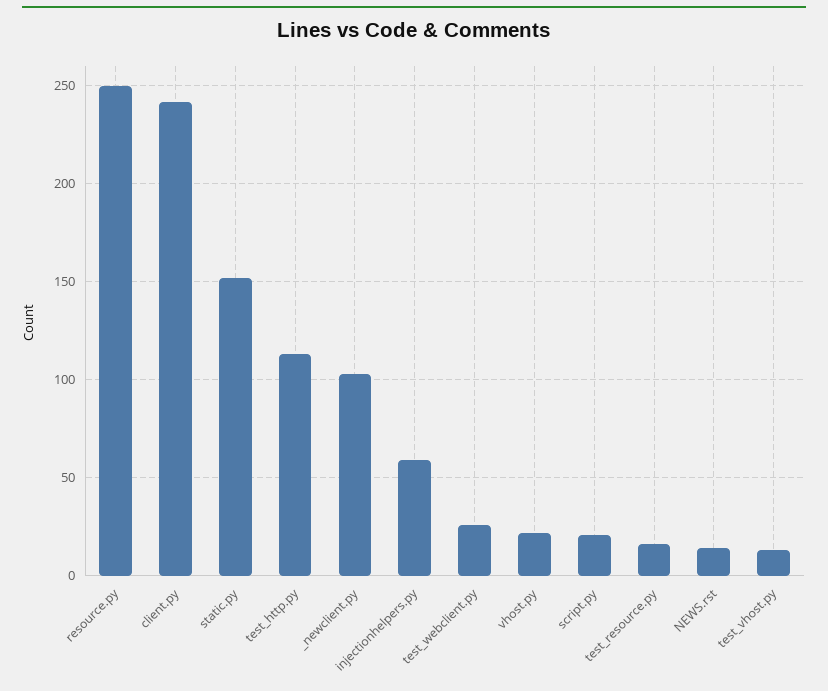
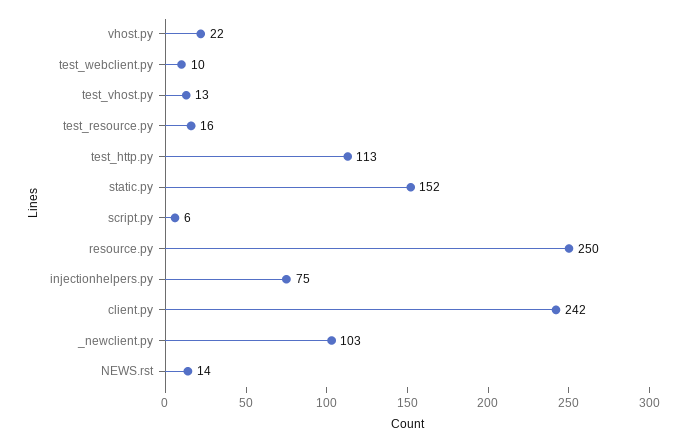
  {
    "resource.py": 250,
    "client.py": 242,
    "static.py": 152,
    "test_http.py": 113,
    "_newclient.py": 103,
-   "injectionhelpers.py": 60,
+   "injectionhelpers.py": 75,
-   "test_webclient.py": 25,
+   "test_webclient.py": 10,
    "vhost.py": 22,
-   "script.py": 20,
+   "script.py": 6,
    "test_resource.py": 16,
    "NEWS.rst": 14,
    "test_vhost.py": 13
  }

